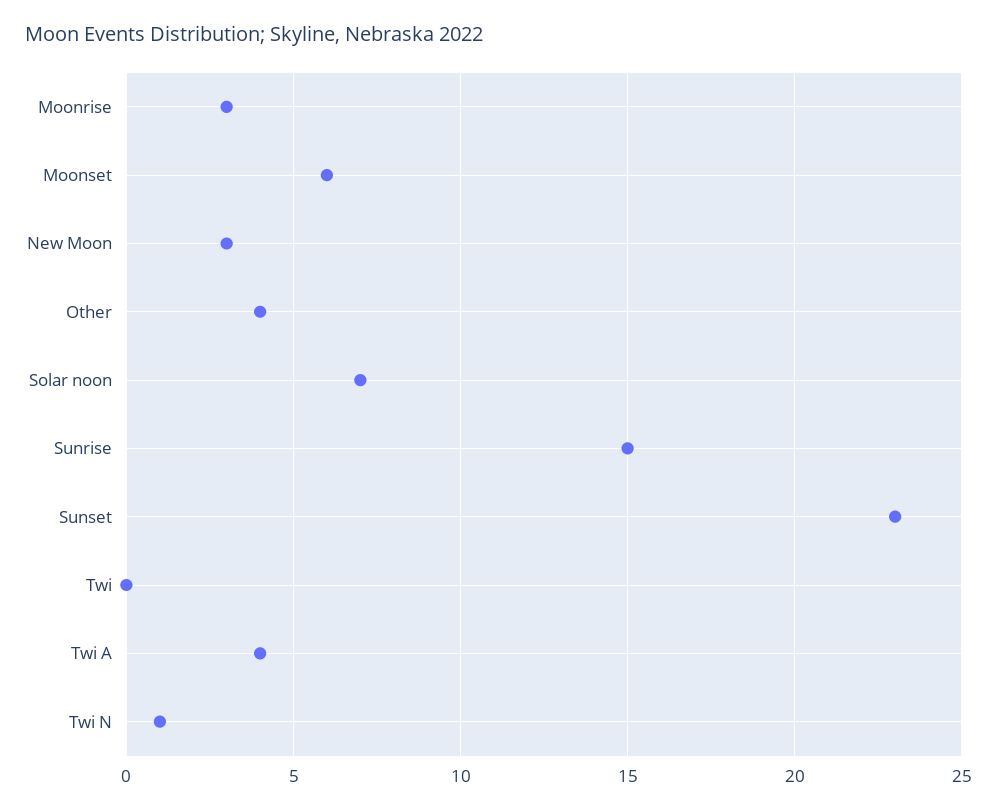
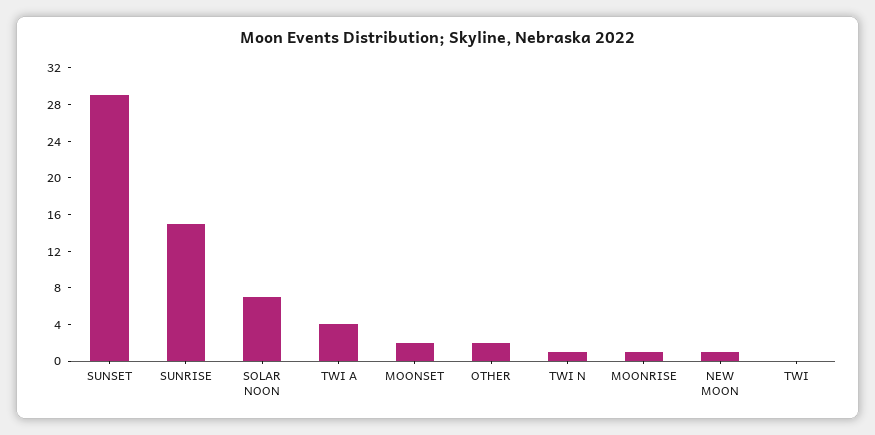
  {
-   "Moonrise": 3,
+   "Moonrise": 1,
-   "Moonset": 6,
+   "Moonset": 2,
-   "New Moon": 3,
+   "New Moon": 1,
-   "Other": 4,
+   "Other": 2,
    "Solar noon": 7,
    "Sunrise": 15,
-   "Sunset": 23,
+   "Sunset": 29,
    "Twi": 0,
    "Twi A": 4,
    "Twi N": 1
  }

